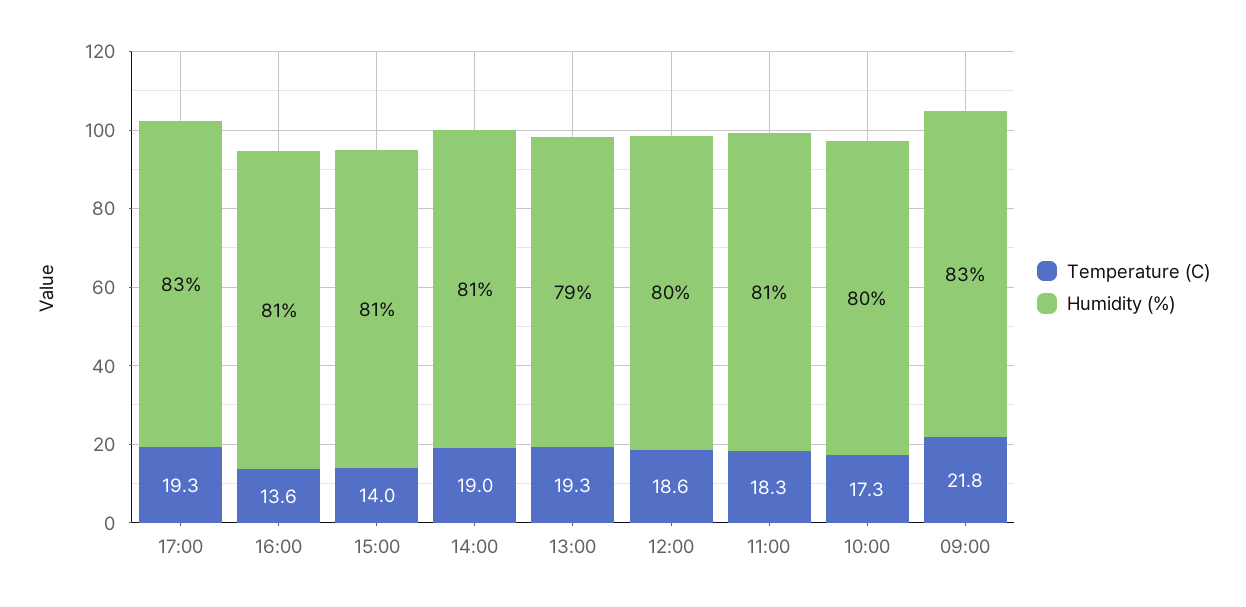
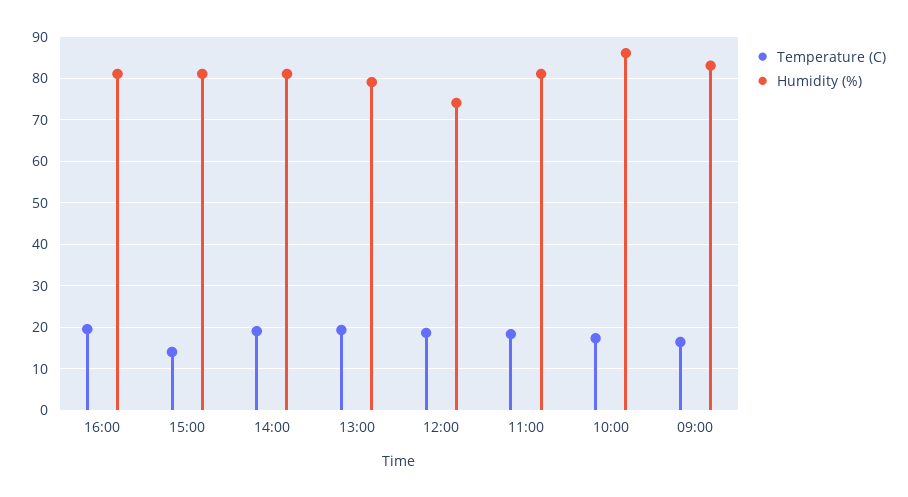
  {
    "Temperature (C)": {
-     "17:00": 19.3,
-     "16:00": 13.6,
+     "16:00": 20,
      "15:00": 14,
      "14:00": 19,
      "13:00": 19.3,
      "12:00": 18.6,
      "11:00": 18.3,
      "10:00": 17.3,
-     "09:00": 21.8
+     "09:00": 16
    },
    "Humidity (%)": {
-     "17:00": 83,
      "16:00": 81,
      "15:00": 81,
      "14:00": 81,
      "13:00": 79,
-     "12:00": 80,
+     "12:00": 74,
      "11:00": 81,
-     "10:00": 80,
+     "10:00": 86,
      "09:00": 83
    }
  }

